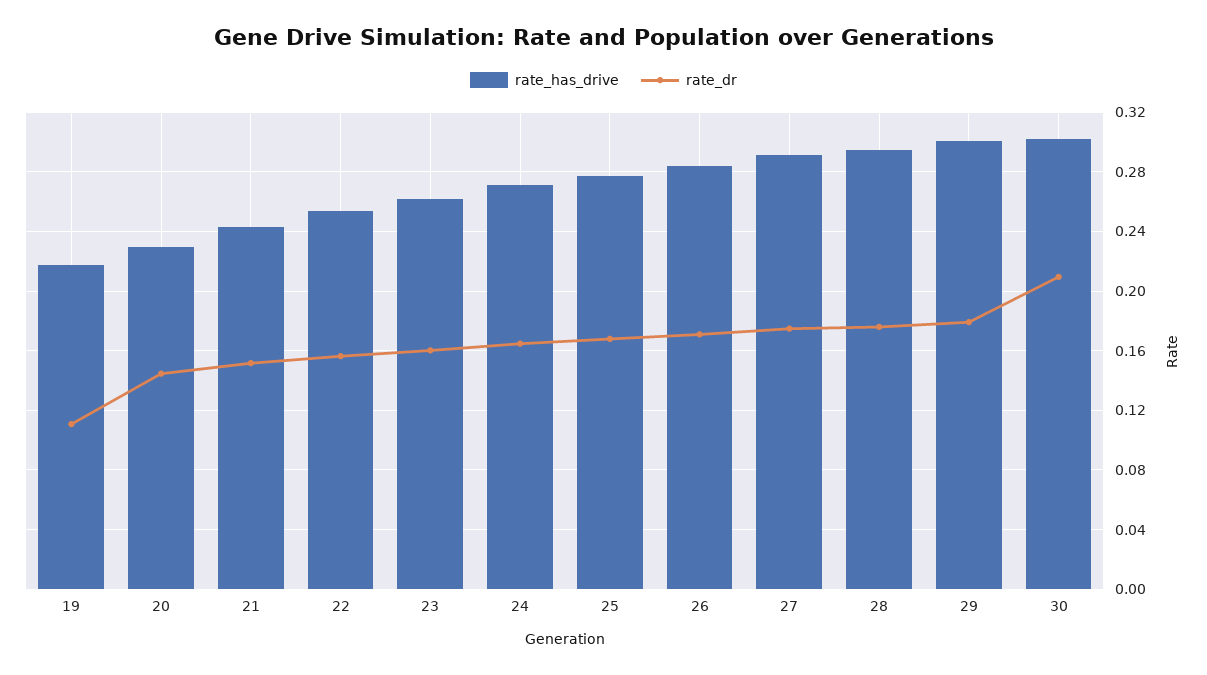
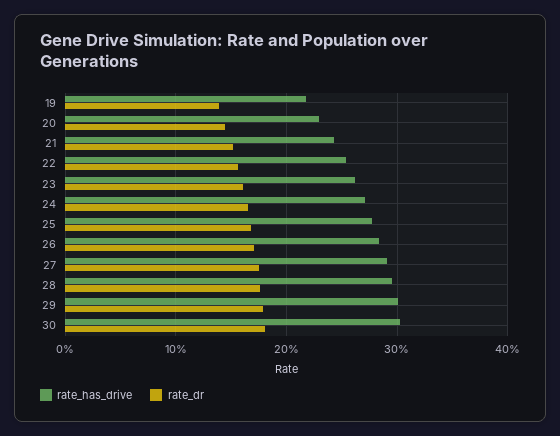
  {
    "rate_has_drive": {
      "19": 0.22,
      "20": 0.23,
      "21": 0.245,
      "22": 0.255,
      "23": 0.26,
      "24": 0.27,
      "25": 0.28,
      "26": 0.285,
      "27": 0.29,
      "28": 0.295,
      "29": 0.3,
      "30": 0.3
    },
    "rate_dr": {
-     "19": 0.11,
+     "19": 0.14,
      "20": 0.145,
      "21": 0.15,
      "22": 0.155,
      "23": 0.16,
      "24": 0.165,
      "25": 0.17,
      "26": 0.17,
      "27": 0.175,
      "28": 0.175,
      "29": 0.18,
-     "30": 0.21
+     "30": 0.18
    }
  }

